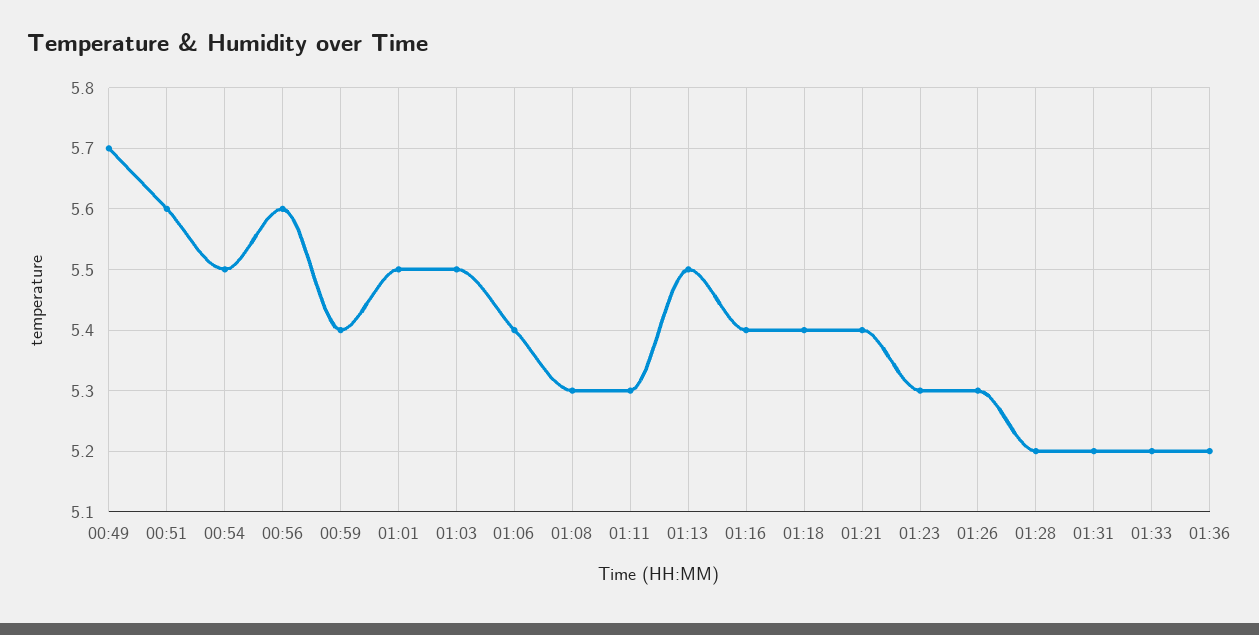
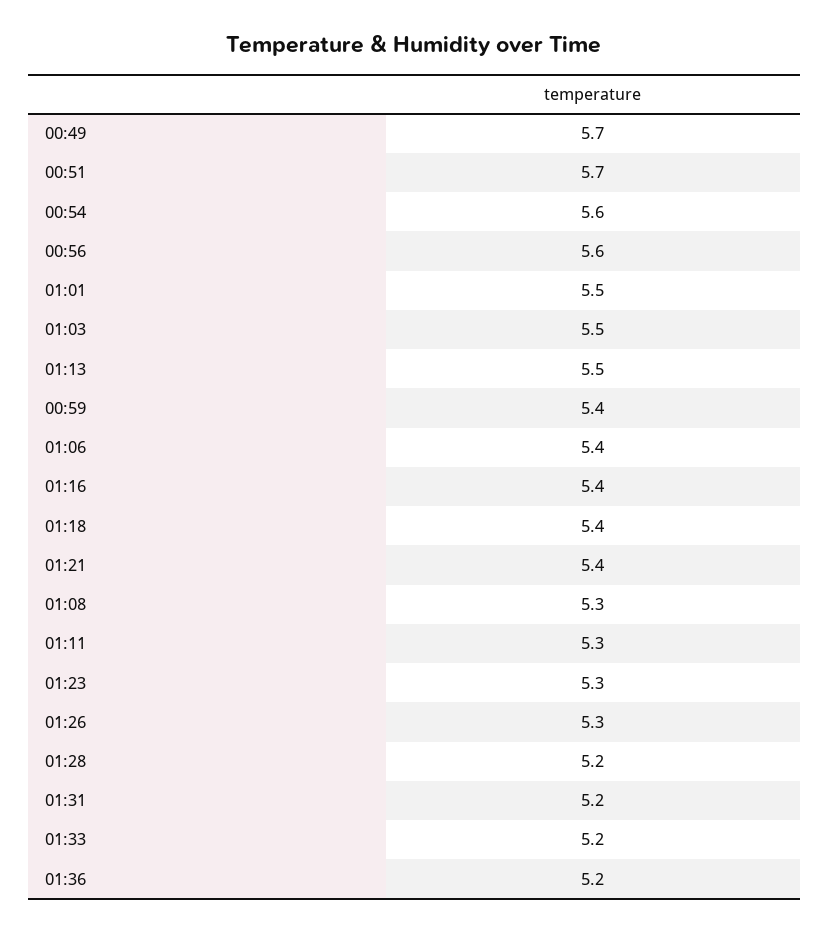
  {
    "00:49": 5.7,
-   "00:51": 5.6,
+   "00:51": 5.7,
-   "00:54": 5.5,
+   "00:54": 5.6,
    "00:56": 5.6,
    "00:59": 5.4,
    "01:01": 5.5,
    "01:03": 5.5,
    "01:06": 5.4,
    "01:08": 5.3,
    "01:11": 5.3,
    "01:13": 5.5,
    "01:16": 5.4,
    "01:18": 5.4,
    "01:21": 5.4,
    "01:23": 5.3,
    "01:26": 5.3,
    "01:28": 5.2,
    "01:31": 5.2,
    "01:33": 5.2,
    "01:36": 5.2
  }

